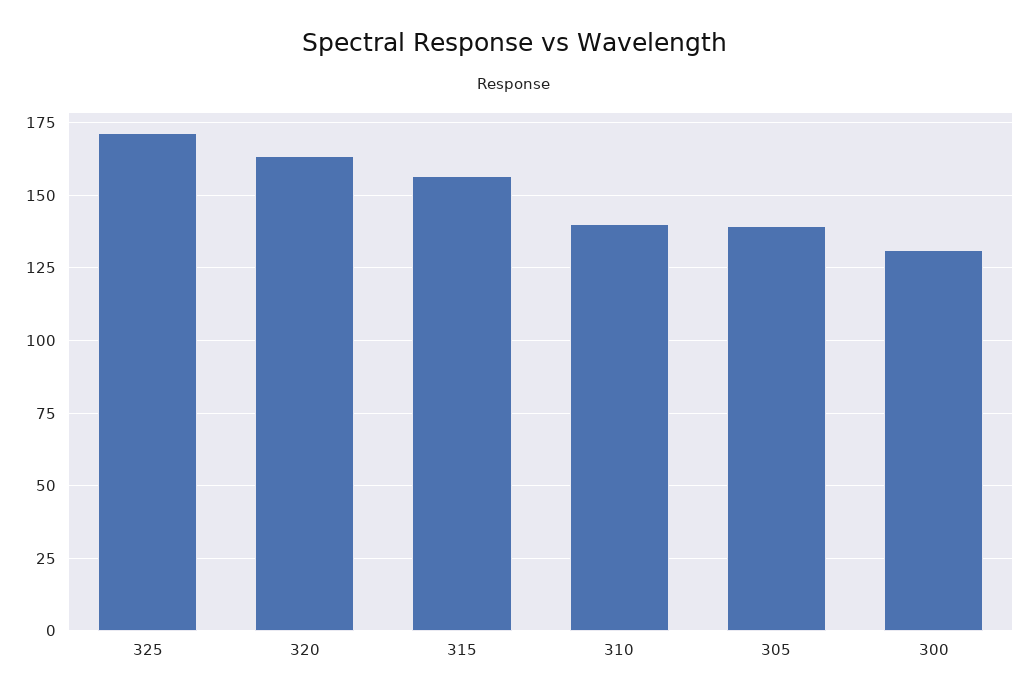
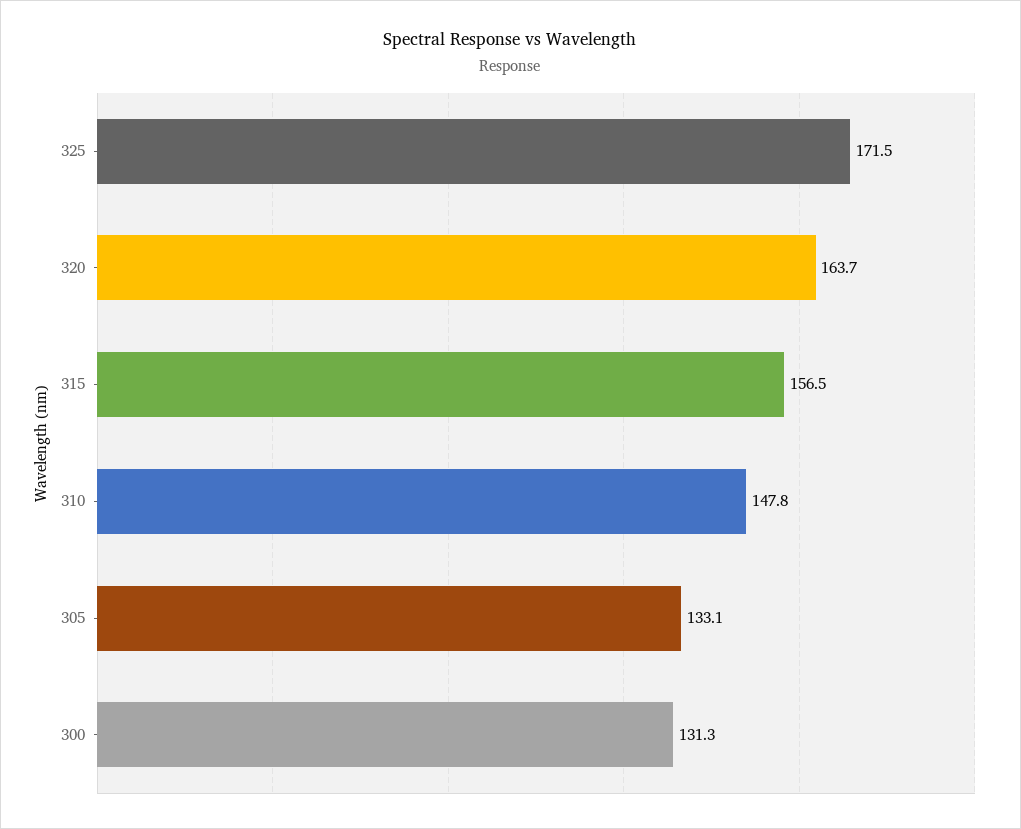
  {
    "325": 171.5,
    "320": 163.7,
    "315": 156.5,
-   "310": 140,
+   "310": 147.8,
-   "305": 140,
+   "305": 133.1,
    "300": 131.3
  }

